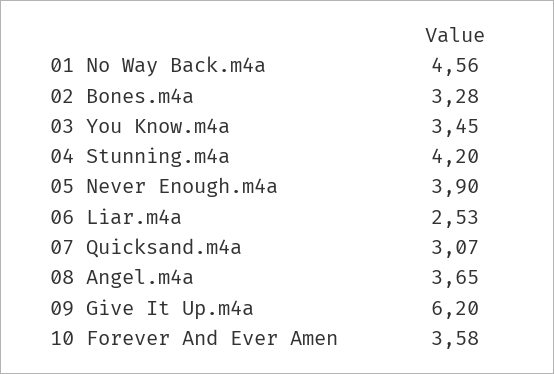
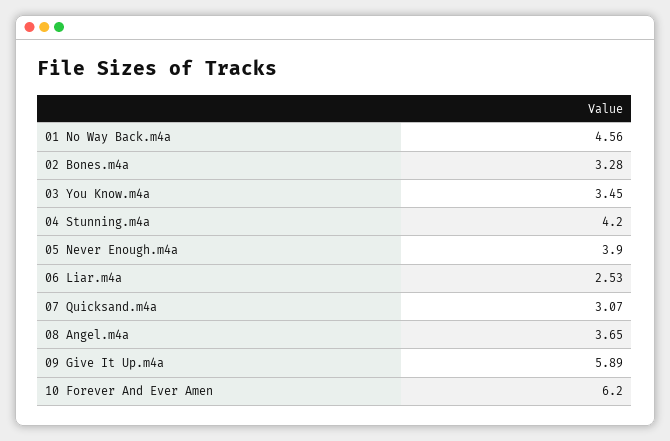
  {
    "01 No Way Back.m4a": 4.56,
    "02 Bones.m4a": 3.28,
    "03 You Know.m4a": 3.45,
    "04 Stunning.m4a": 4.2,
    "05 Never Enough.m4a": 3.9,
    "06 Liar.m4a": 2.53,
    "07 Quicksand.m4a": 3.07,
    "08 Angel.m4a": 3.65,
-   "09 Give It Up.m4a": 6.2,
+   "09 Give It Up.m4a": 5.89,
-   "10 Forever And Ever Amen": 3.58
+   "10 Forever And Ever Amen": 6.2
  }

